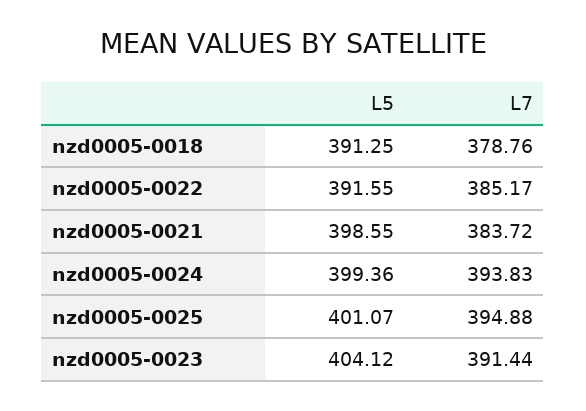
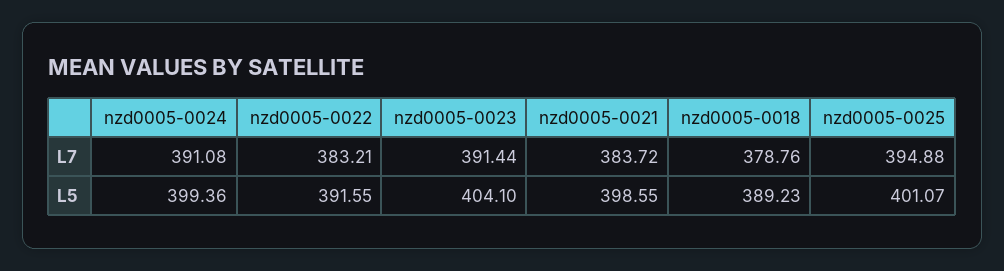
  {
    "L5": {
-     "nzd0005-0018": 391.25,
+     "nzd0005-0018": 389.23,
      "nzd0005-0022": 391.55,
      "nzd0005-0021": 398.55,
      "nzd0005-0024": 399.36,
      "nzd0005-0025": 401.07,
-     "nzd0005-0023": 404.12
+     "nzd0005-0023": 404.1
    },
    "L7": {
      "nzd0005-0018": 378.76,
-     "nzd0005-0022": 385.17,
+     "nzd0005-0022": 383.21,
      "nzd0005-0021": 383.72,
-     "nzd0005-0024": 393.83,
+     "nzd0005-0024": 391.08,
      "nzd0005-0025": 394.88,
      "nzd0005-0023": 391.44
    }
  }

